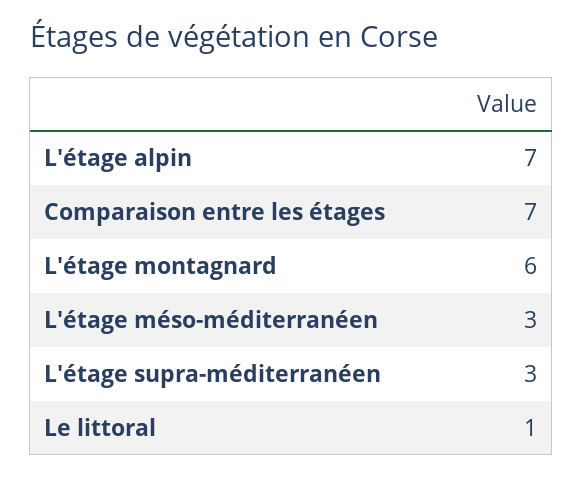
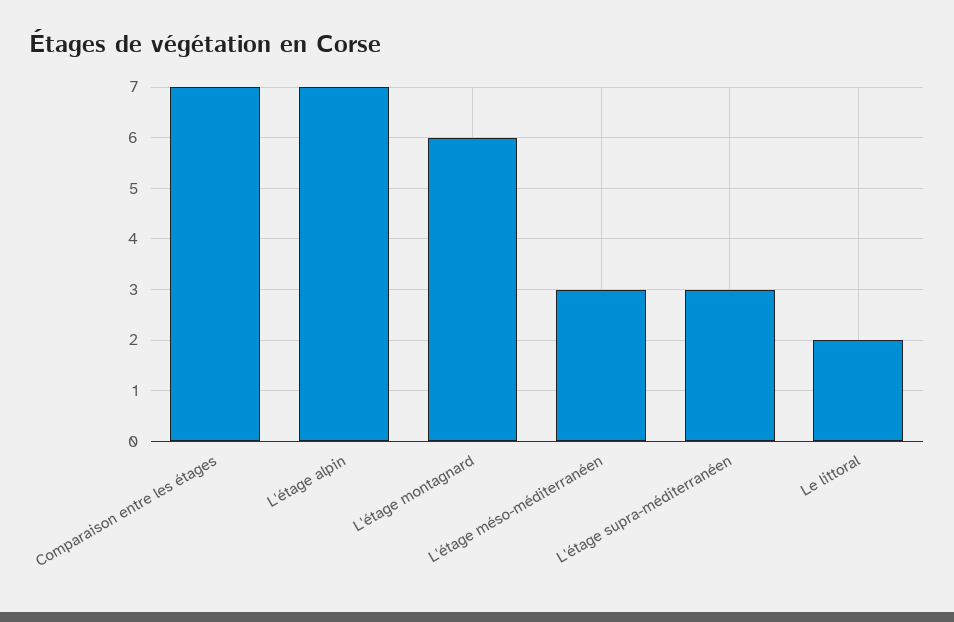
  {
    "L'étage alpin": 7,
    "Comparaison entre les étages": 7,
    "L'étage montagnard": 6,
    "L'étage méso-méditerranéen": 3,
    "L'étage supra-méditerranéen": 3,
-   "Le littoral": 1
+   "Le littoral": 2
  }

